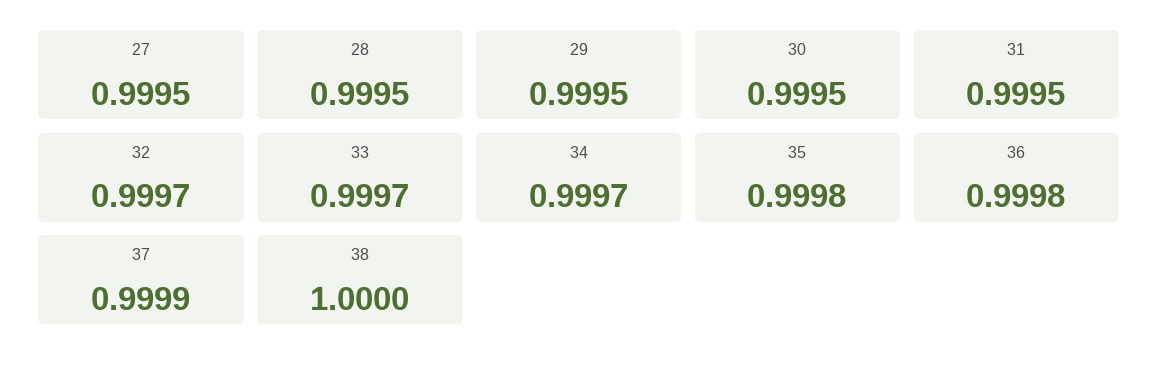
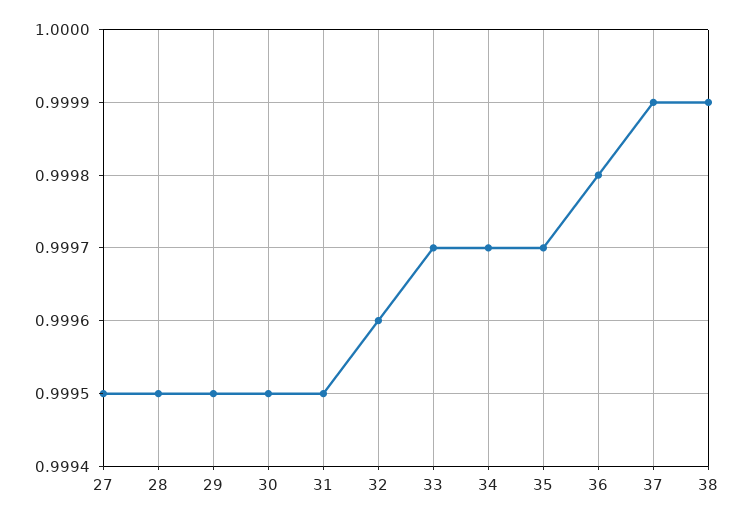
  {
    "27": 0.9995,
    "28": 0.9995,
    "29": 0.9995,
    "30": 0.9995,
    "31": 0.9995,
-   "32": 0.9997,
+   "32": 0.9996,
    "33": 0.9997,
    "34": 0.9997,
-   "35": 0.9998,
+   "35": 0.9997,
    "36": 0.9998,
    "37": 0.9999,
-   "38": 1
+   "38": 0.9999
  }

